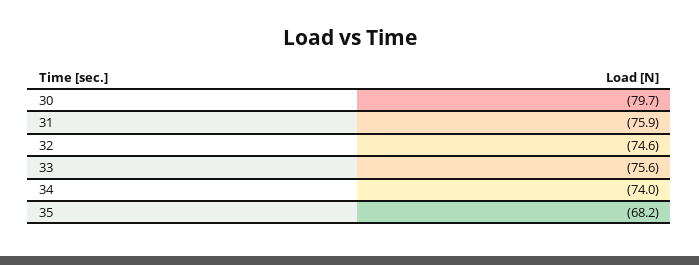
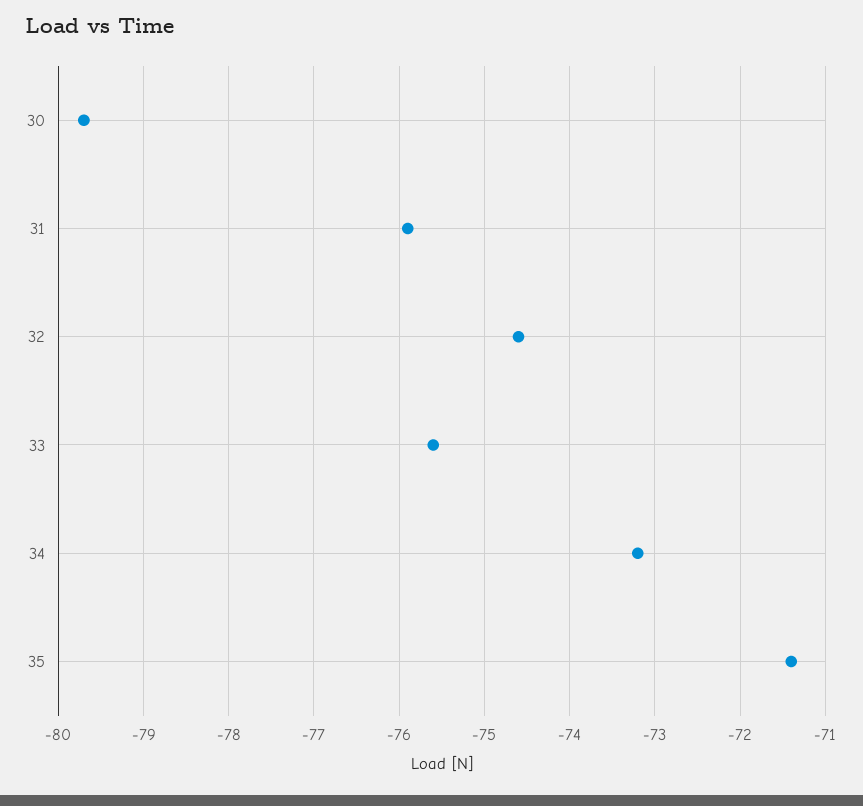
  {
    "30": -79.7,
    "31": -75.9,
    "32": -74.6,
    "33": -75.6,
-   "34": -74,
+   "34": -73.2,
-   "35": -68.2
+   "35": -71.4
  }

